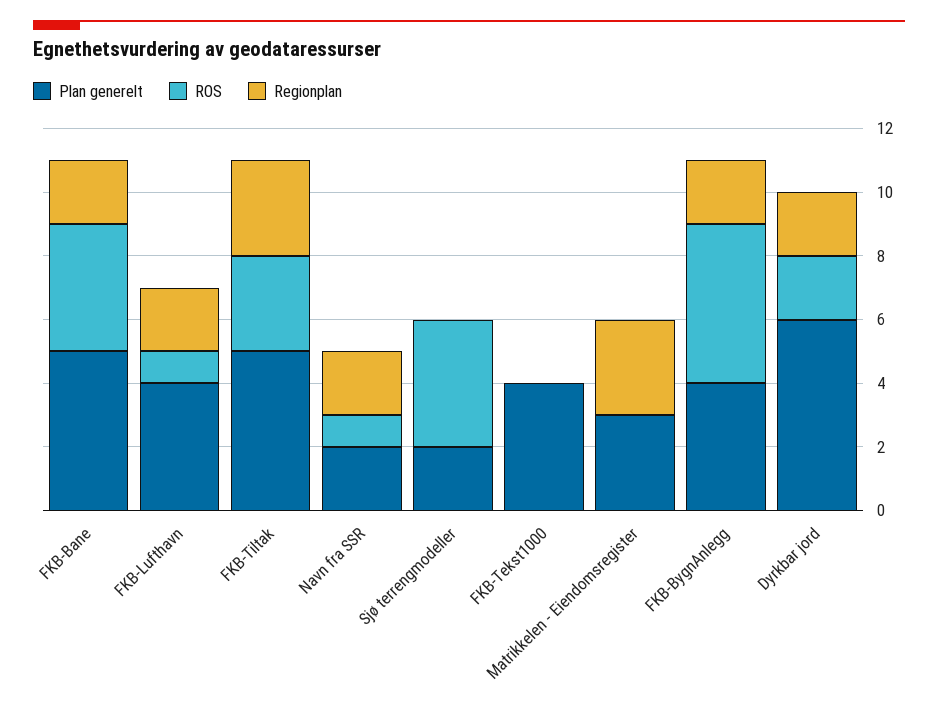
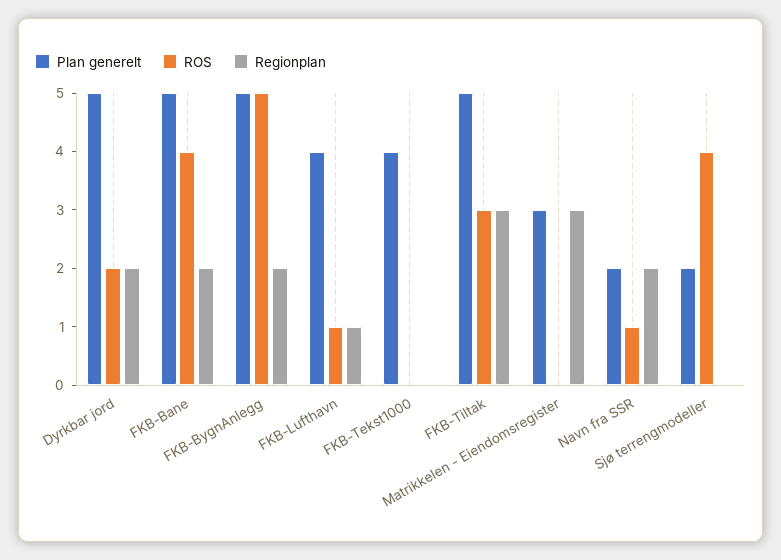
  {
    "Plan generelt": {
      "FKB-Bane": 5,
      "FKB-Lufthavn": 4,
      "FKB-Tiltak": 5,
      "Navn fra SSR": 2,
      "Sjø terrengmodeller": 2,
      "FKB-Tekst1000": 4,
      "Matrikkelen - Eiendomsregister": 3,
-     "FKB-BygnAnlegg": 4,
+     "FKB-BygnAnlegg": 5,
-     "Dyrkbar jord": 6
+     "Dyrkbar jord": 5
    },
    "ROS": {
      "FKB-Bane": 4,
      "FKB-Lufthavn": 1,
      "FKB-Tiltak": 3,
      "Navn fra SSR": 1,
      "Sjø terrengmodeller": 4,
      "FKB-Tekst1000": 0,
      "Matrikkelen - Eiendomsregister": 0,
      "FKB-BygnAnlegg": 5,
      "Dyrkbar jord": 2
    },
    "Regionplan": {
      "FKB-Bane": 2,
-     "FKB-Lufthavn": 2,
+     "FKB-Lufthavn": 1,
      "FKB-Tiltak": 3,
      "Navn fra SSR": 2,
      "Sjø terrengmodeller": 0,
      "FKB-Tekst1000": 0,
      "Matrikkelen - Eiendomsregister": 3,
      "FKB-BygnAnlegg": 2,
      "Dyrkbar jord": 2
    }
  }

